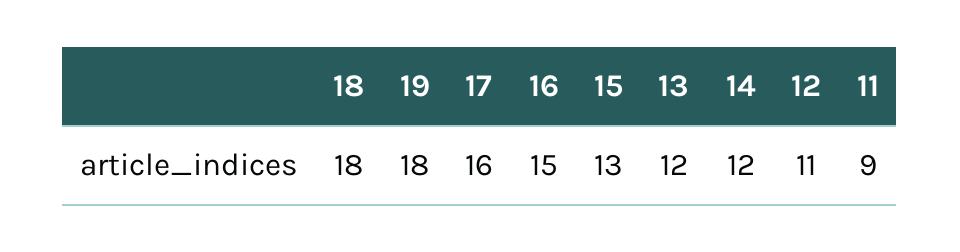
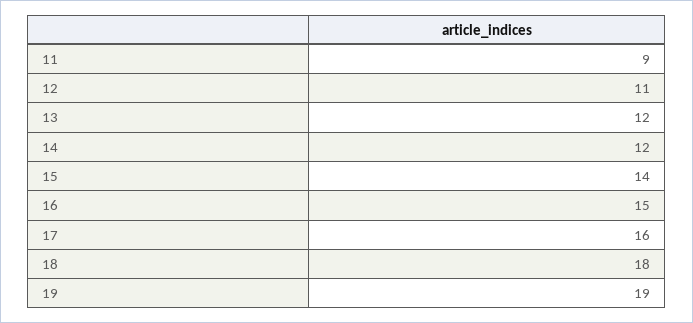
  {
    "18": 18,
-   "19": 18,
+   "19": 19,
    "17": 16,
    "16": 15,
-   "15": 13,
+   "15": 14,
    "13": 12,
    "14": 12,
    "12": 11,
    "11": 9
  }

